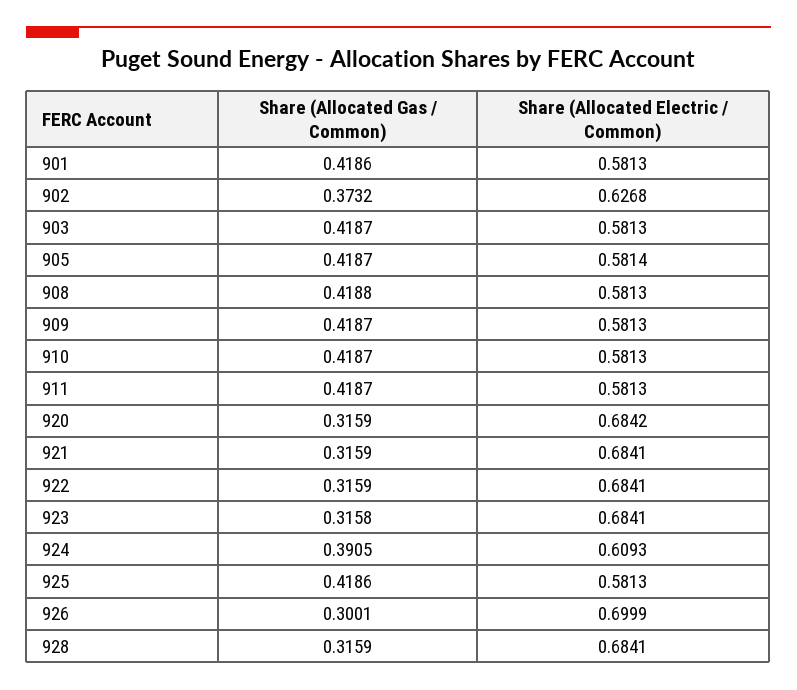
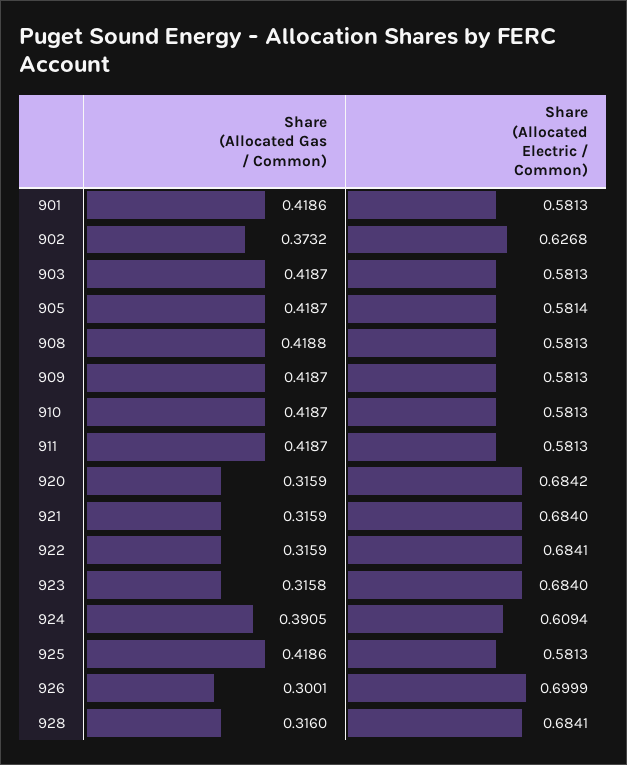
  {
    "Share (Allocated Gas / Common)": {
      "901": 0.4186,
      "902": 0.3732,
      "903": 0.4187,
      "905": 0.4187,
      "908": 0.4188,
      "909": 0.4187,
      "910": 0.4187,
      "911": 0.4187,
      "920": 0.3159,
      "921": 0.3159,
      "922": 0.3159,
      "923": 0.3158,
      "924": 0.3905,
      "925": 0.4186,
      "926": 0.3001,
-     "928": 0.3159
+     "928": 0.316
    },
    "Share (Allocated Electric / Common)": {
      "901": 0.5813,
      "902": 0.6268,
      "903": 0.5813,
      "905": 0.5814,
      "908": 0.5813,
      "909": 0.5813,
      "910": 0.5813,
      "911": 0.5813,
      "920": 0.6842,
-     "921": 0.6841,
+     "921": 0.684,
      "922": 0.6841,
-     "923": 0.6841,
+     "923": 0.684,
-     "924": 0.6093,
+     "924": 0.6094,
      "925": 0.5813,
      "926": 0.6999,
      "928": 0.6841
    }
  }

